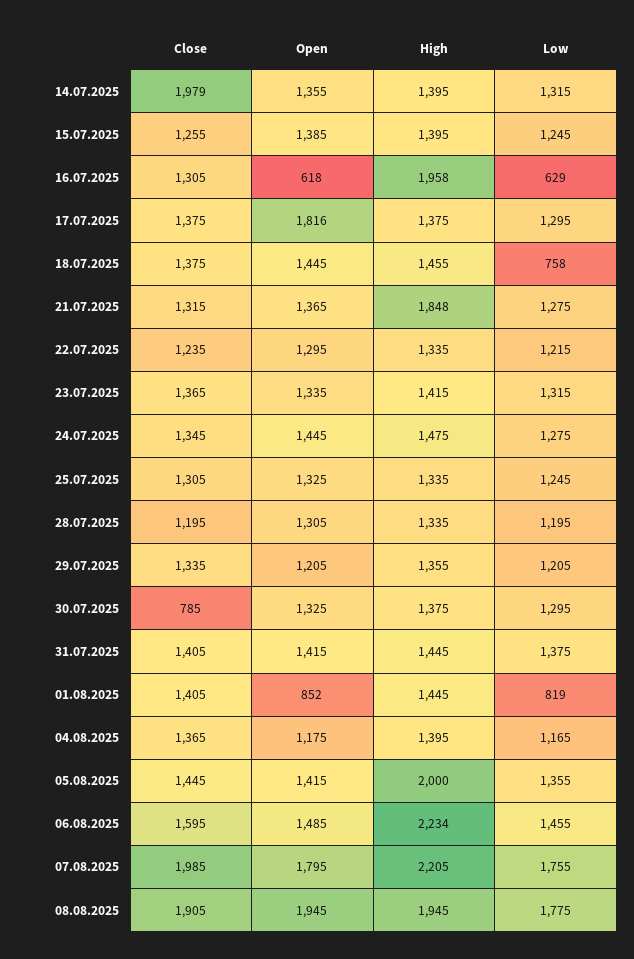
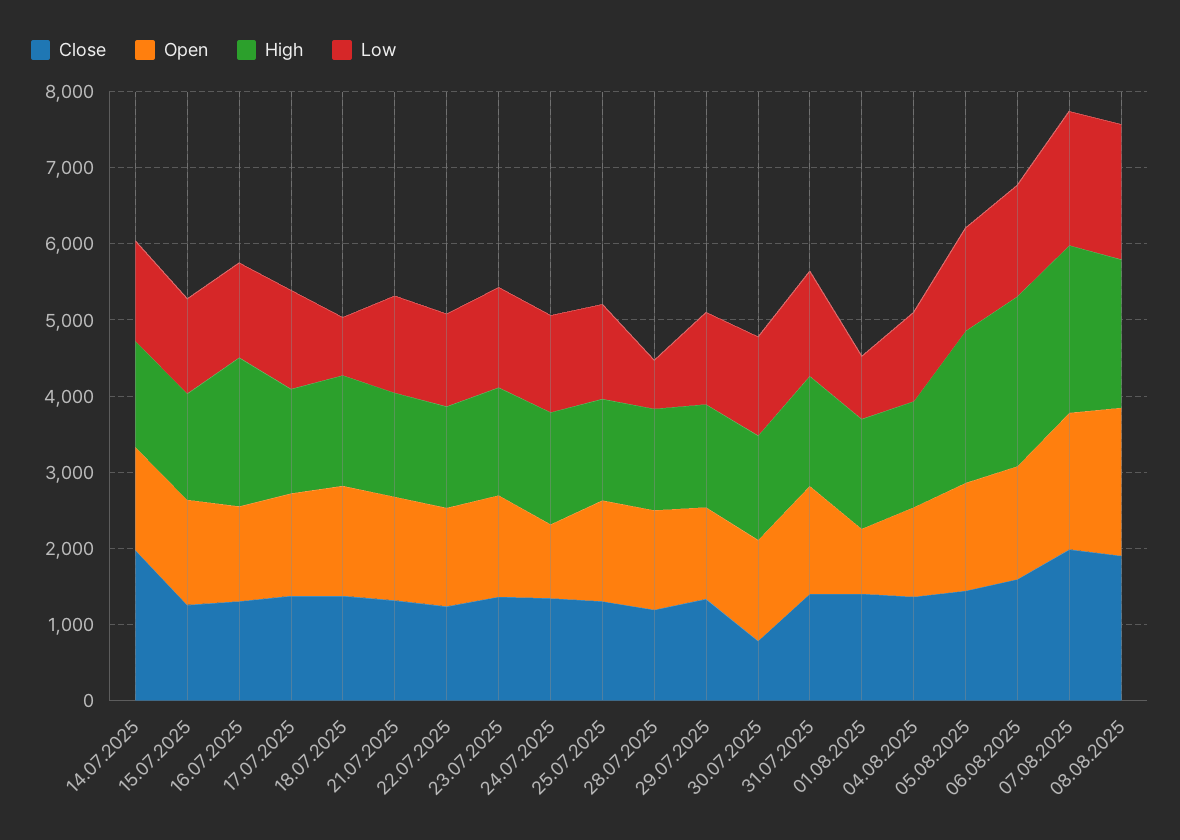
  {
    "Close": {
      "14.07.2025": 1979,
      "15.07.2025": 1255,
      "16.07.2025": 1305,
      "17.07.2025": 1375,
      "18.07.2025": 1375,
      "21.07.2025": 1315,
      "22.07.2025": 1235,
      "23.07.2025": 1365,
      "24.07.2025": 1345,
      "25.07.2025": 1305,
      "28.07.2025": 1195,
      "29.07.2025": 1335,
      "30.07.2025": 785,
      "31.07.2025": 1405,
      "01.08.2025": 1405,
      "04.08.2025": 1365,
      "05.08.2025": 1445,
      "06.08.2025": 1595,
      "07.08.2025": 1985,
      "08.08.2025": 1905
    },
    "Open": {
      "14.07.2025": 1355,
      "15.07.2025": 1385,
-     "16.07.2025": 618,
+     "16.07.2025": 1200,
-     "17.07.2025": 1816,
+     "17.07.2025": 1400,
      "18.07.2025": 1445,
      "21.07.2025": 1365,
      "22.07.2025": 1295,
      "23.07.2025": 1335,
-     "24.07.2025": 1445,
+     "24.07.2025": 1000,
      "25.07.2025": 1325,
      "28.07.2025": 1305,
      "29.07.2025": 1205,
      "30.07.2025": 1325,
      "31.07.2025": 1415,
      "01.08.2025": 852,
      "04.08.2025": 1175,
      "05.08.2025": 1415,
      "06.08.2025": 1485,
      "07.08.2025": 1795,
      "08.08.2025": 1945
    },
    "High": {
      "14.07.2025": 1395,
      "15.07.2025": 1395,
      "16.07.2025": 1958,
      "17.07.2025": 1375,
      "18.07.2025": 1455,
-     "21.07.2025": 1848,
+     "21.07.2025": 1400,
      "22.07.2025": 1335,
      "23.07.2025": 1415,
      "24.07.2025": 1475,
      "25.07.2025": 1335,
      "28.07.2025": 1335,
      "29.07.2025": 1355,
      "30.07.2025": 1375,
      "31.07.2025": 1445,
      "01.08.2025": 1445,
      "04.08.2025": 1395,
      "05.08.2025": 2000,
      "06.08.2025": 2234,
      "07.08.2025": 2205,
      "08.08.2025": 1945
    },
    "Low": {
      "14.07.2025": 1315,
      "15.07.2025": 1245,
-     "16.07.2025": 629,
+     "16.07.2025": 1200,
      "17.07.2025": 1295,
      "18.07.2025": 758,
      "21.07.2025": 1275,
      "22.07.2025": 1215,
      "23.07.2025": 1315,
      "24.07.2025": 1275,
      "25.07.2025": 1245,
-     "28.07.2025": 1195,
+     "28.07.2025": 600,
      "29.07.2025": 1205,
      "30.07.2025": 1295,
      "31.07.2025": 1375,
      "01.08.2025": 819,
      "04.08.2025": 1165,
      "05.08.2025": 1355,
      "06.08.2025": 1455,
      "07.08.2025": 1755,
      "08.08.2025": 1775
    }
  }

